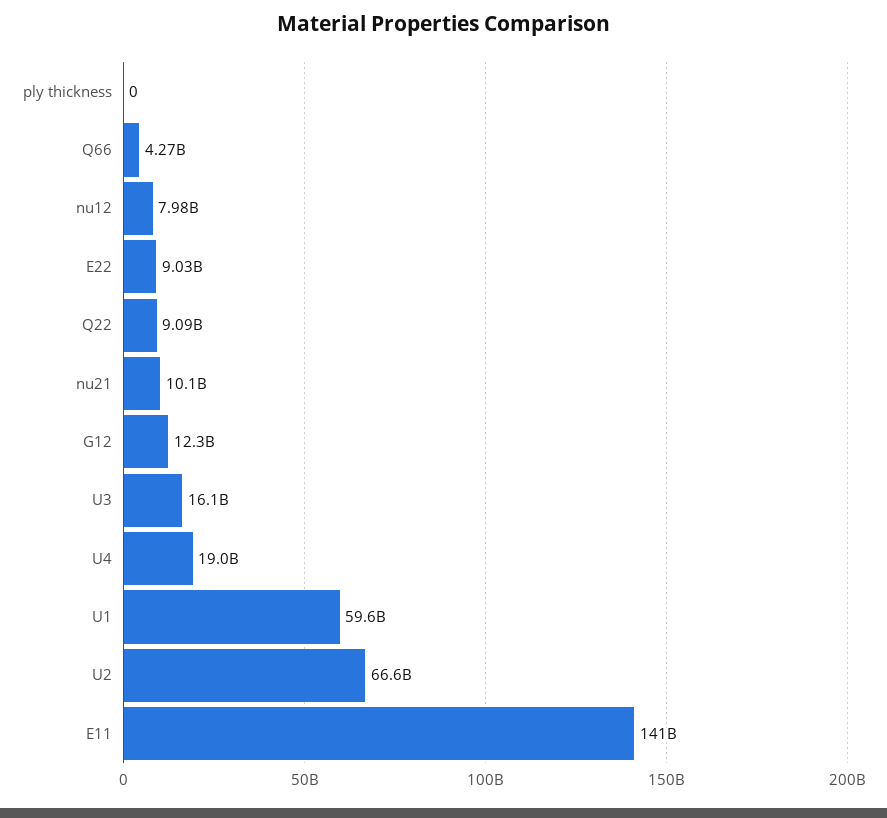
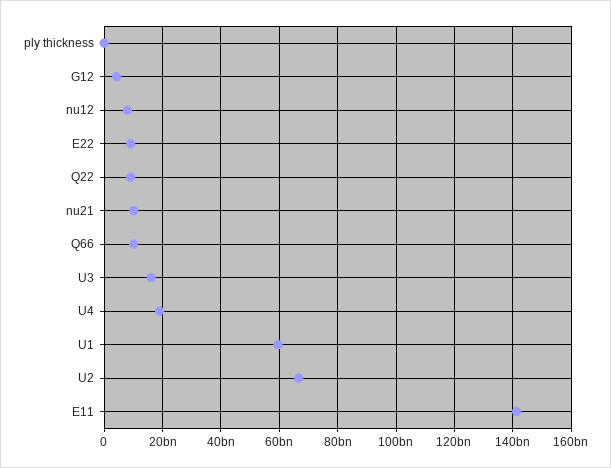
  {
    "ply thickness": 0,
-   "Q66": 4270000000,
+   "Q66": 10000000000,
    "nu12": 7980000000,
    "E22": 9030000000,
    "Q22": 9090000000,
    "nu21": 10100000000,
-   "G12": 12300000000,
+   "G12": 5000000000,
    "U3": 16100000000,
    "U4": 19000000000,
    "U1": 59600000000,
    "U2": 66600000000,
    "E11": 141000000000
  }

